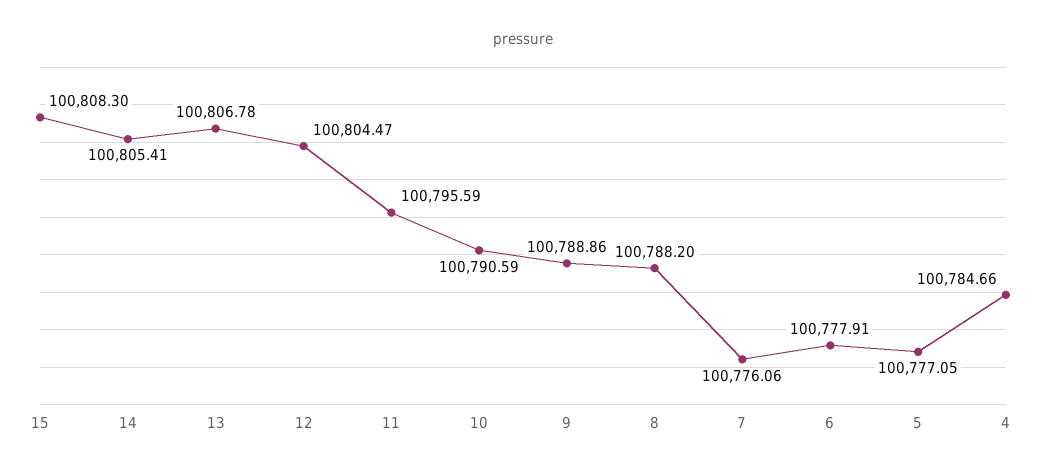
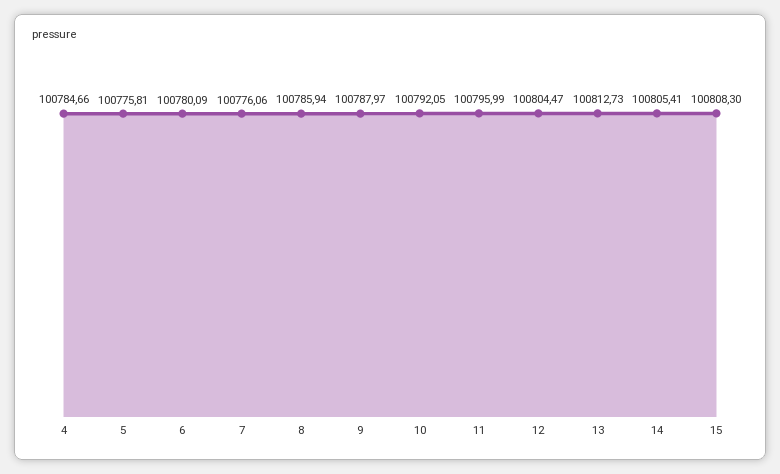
  {
    "15": 100808.3,
    "14": 100805.41,
-   "13": 100806.78,
+   "13": 100812.73,
    "12": 100804.47,
-   "11": 100795.59,
+   "11": 100795.99,
-   "10": 100790.59,
+   "10": 100792.05,
-   "9": 100788.86,
+   "9": 100787.97,
-   "8": 100788.2,
+   "8": 100785.94,
    "7": 100776.06,
-   "6": 100777.91,
+   "6": 100780.09,
-   "5": 100777.05,
+   "5": 100775.81,
    "4": 100784.66
  }

